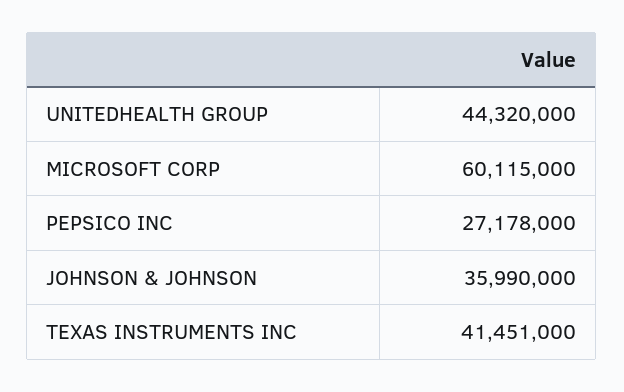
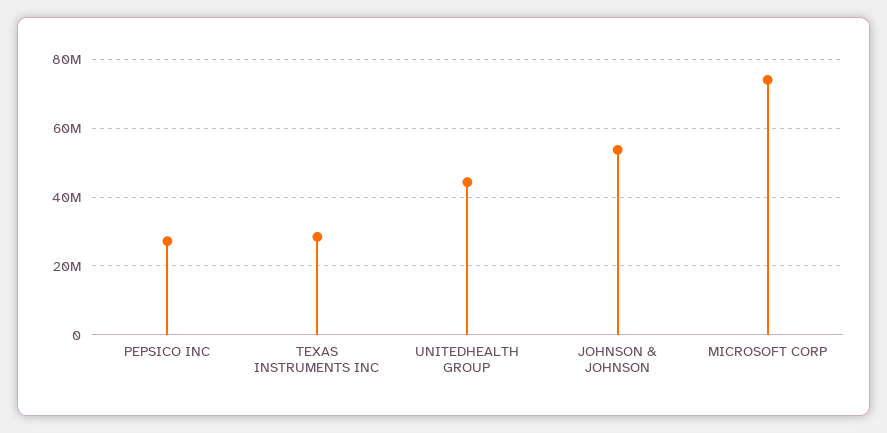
  {
    "UNITEDHEALTH GROUP": 44320000,
-   "MICROSOFT CORP": 60115000,
+   "MICROSOFT CORP": 74000000,
    "PEPSICO INC": 27178000,
-   "JOHNSON & JOHNSON": 35990000,
+   "JOHNSON & JOHNSON": 54000000,
-   "TEXAS INSTRUMENTS INC": 41451000
+   "TEXAS INSTRUMENTS INC": 28000000
  }

